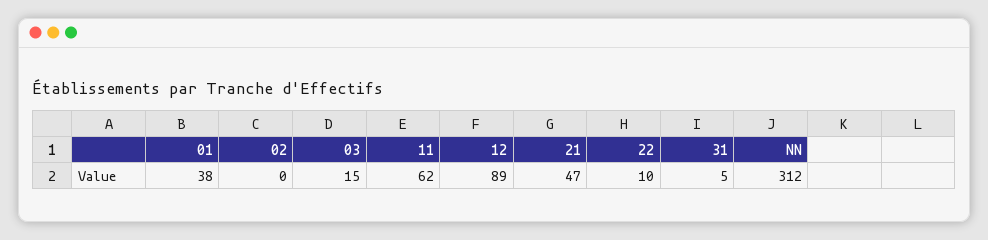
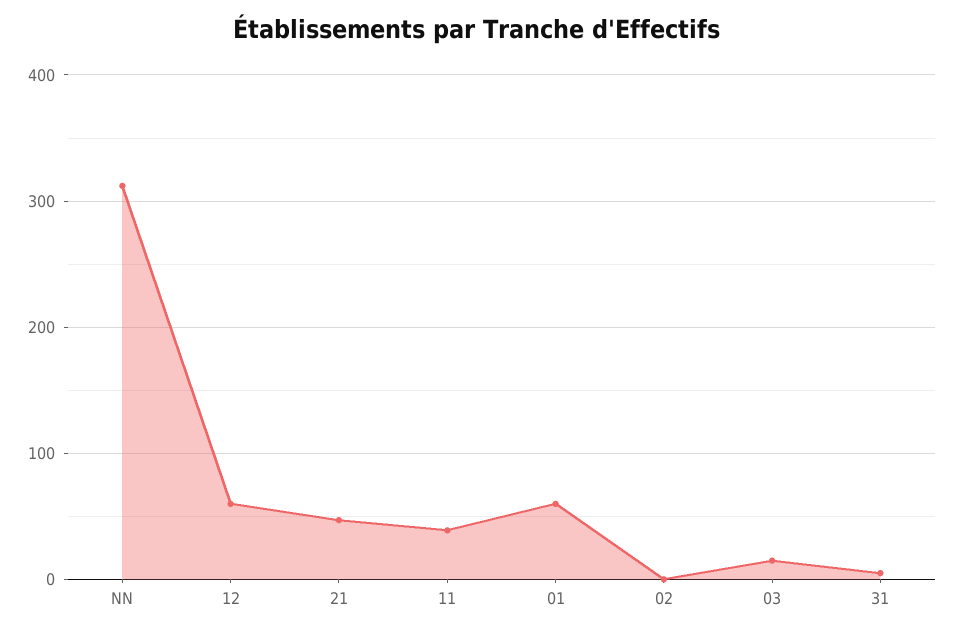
  {
-   "01": 38,
+   "01": 60,
    "02": 0,
    "03": 15,
-   "11": 62,
+   "11": 40,
-   "12": 89,
+   "12": 60,
    "21": 47,
-   "22": 10,
    "31": 5,
    "NN": 312
  }

